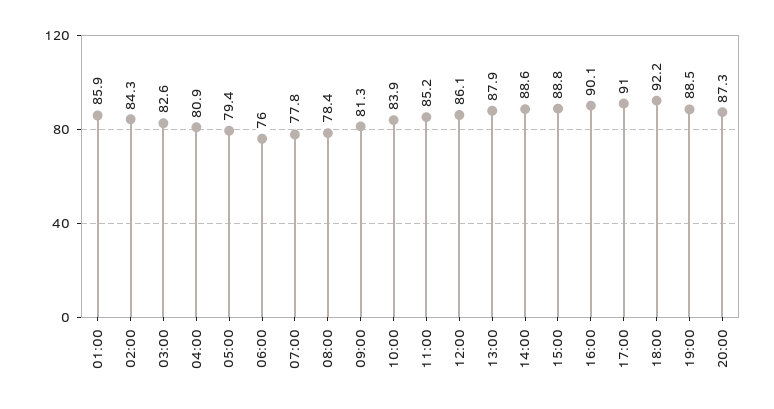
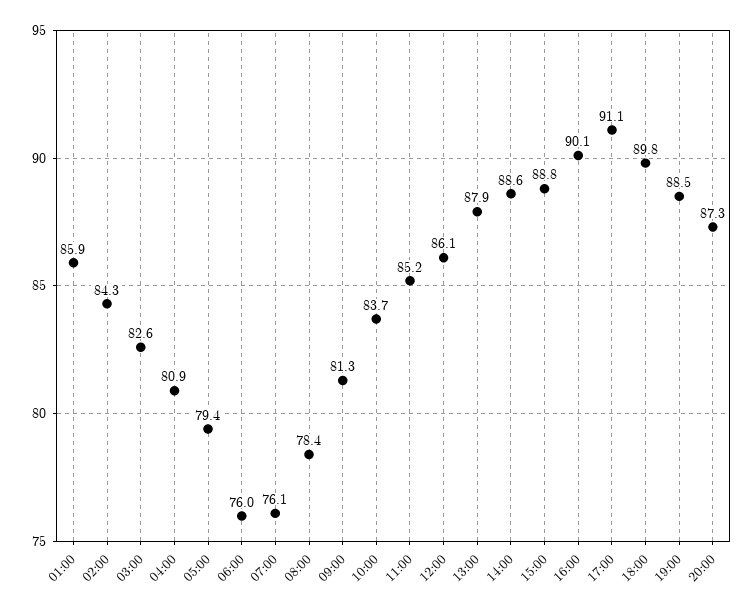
  {
    "01:00": 85.9,
    "02:00": 84.3,
    "03:00": 82.6,
    "04:00": 80.9,
    "05:00": 79.4,
    "06:00": 76,
-   "07:00": 77.8,
+   "07:00": 76.1,
    "08:00": 78.4,
    "09:00": 81.3,
-   "10:00": 83.9,
+   "10:00": 83.7,
    "11:00": 85.2,
    "12:00": 86.1,
    "13:00": 87.9,
    "14:00": 88.6,
    "15:00": 88.8,
    "16:00": 90.1,
-   "17:00": 91,
+   "17:00": 91.1,
-   "18:00": 92.2,
+   "18:00": 89.8,
    "19:00": 88.5,
    "20:00": 87.3
  }

